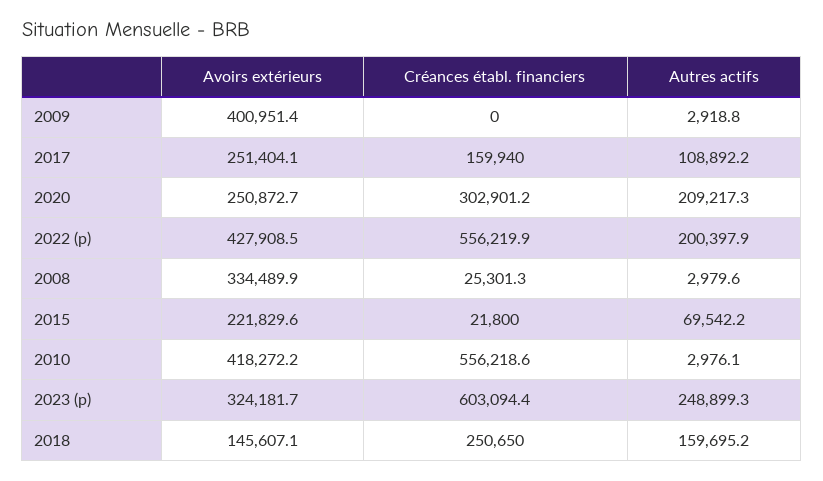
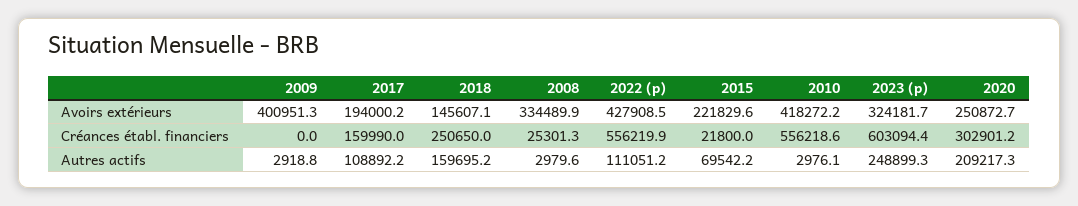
  {
    "Avoirs extérieurs": {
-     "2009": 400951.4,
+     "2009": 400951.3,
-     "2017": 251404.1,
+     "2017": 194000.2,
      "2020": 250872.7,
      "2022 (p)": 427908.5,
      "2008": 334489.9,
      "2015": 221829.6,
      "2010": 418272.2,
      "2023 (p)": 324181.7,
      "2018": 145607.1
    },
    "Créances établ. financiers": {
      "2009": 0,
-     "2017": 159940,
+     "2017": 159990,
      "2020": 302901.2,
      "2022 (p)": 556219.9,
      "2008": 25301.3,
      "2015": 21800,
      "2010": 556218.6,
      "2023 (p)": 603094.4,
      "2018": 250650
    },
    "Autres actifs": {
      "2009": 2918.8,
      "2017": 108892.2,
      "2020": 209217.3,
-     "2022 (p)": 200397.9,
+     "2022 (p)": 111051.2,
      "2008": 2979.6,
      "2015": 69542.2,
      "2010": 2976.1,
      "2023 (p)": 248899.3,
      "2018": 159695.2
    }
  }

